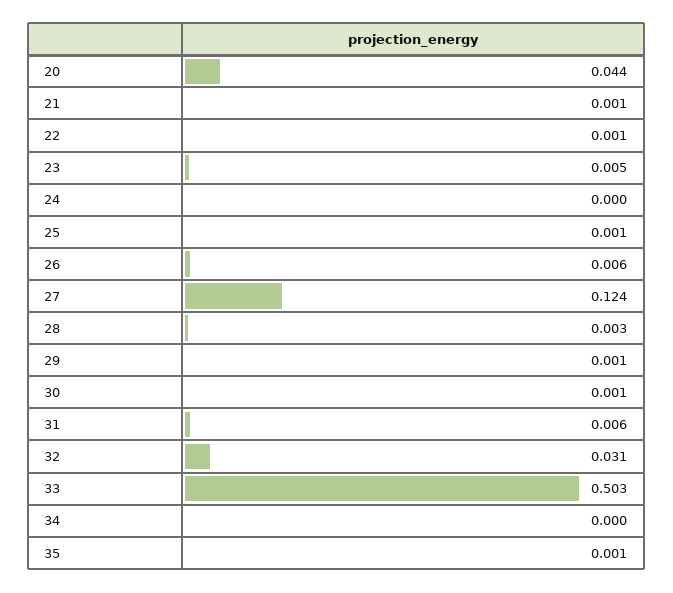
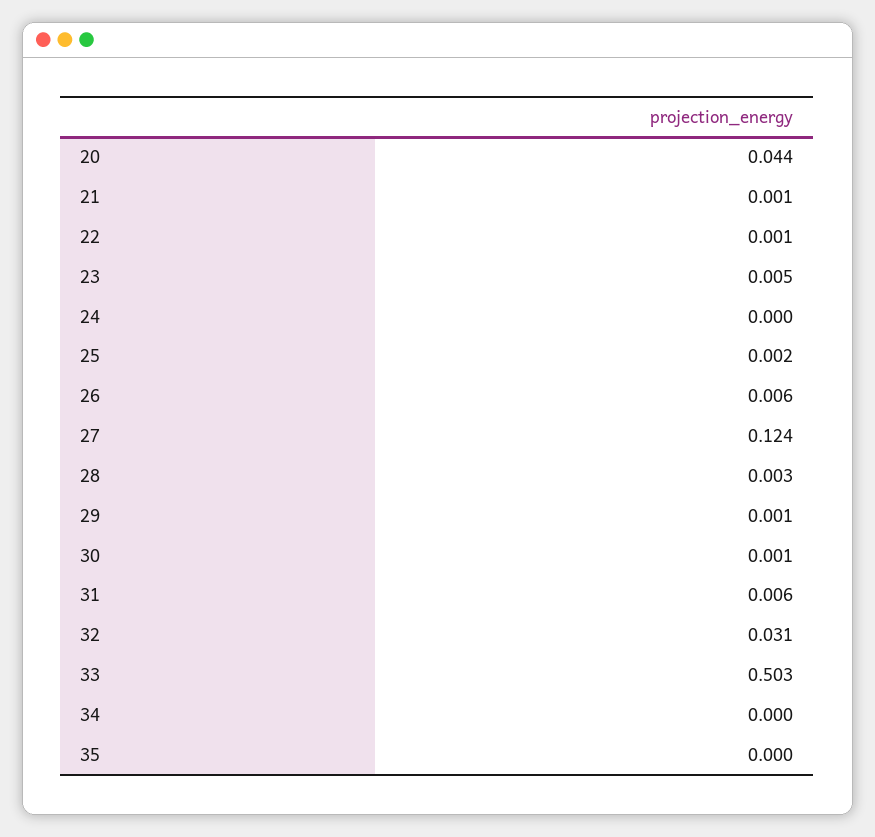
  {
    "20": 0.044,
    "21": 0.001,
    "22": 0.001,
    "23": 0.005,
    "24": 0,
-   "25": 0.001,
+   "25": 0.002,
    "26": 0.006,
    "27": 0.124,
    "28": 0.003,
    "29": 0.001,
    "30": 0.001,
    "31": 0.006,
    "32": 0.031,
    "33": 0.503,
    "34": 0,
-   "35": 0.001
+   "35": 0
  }

